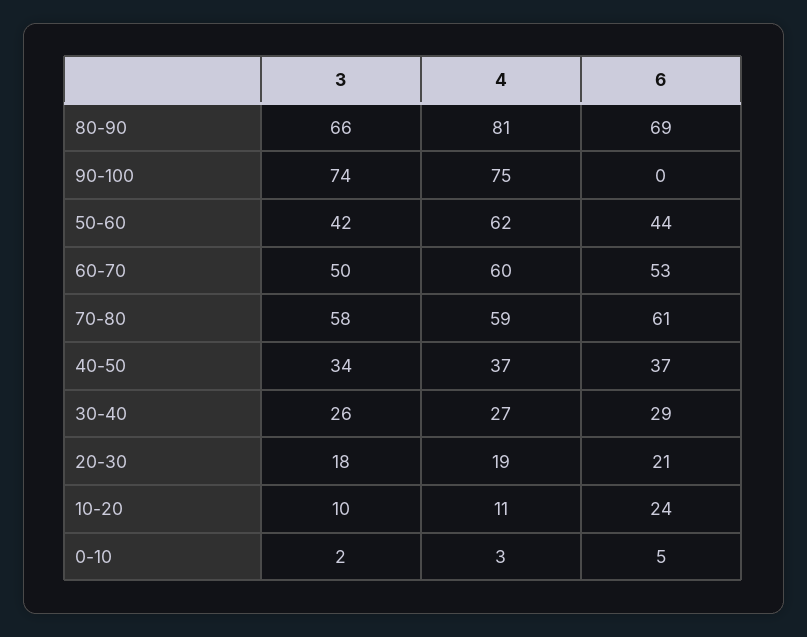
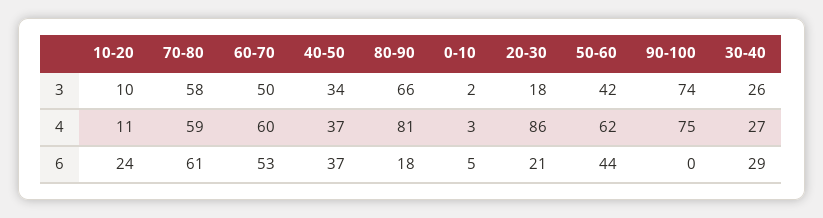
  {
    "3": {
      "80-90": 66,
      "90-100": 74,
      "50-60": 42,
      "60-70": 50,
      "70-80": 58,
      "40-50": 34,
      "30-40": 26,
      "20-30": 18,
      "10-20": 10,
      "0-10": 2
    },
    "4": {
      "80-90": 81,
      "90-100": 75,
      "50-60": 62,
      "60-70": 60,
      "70-80": 59,
      "40-50": 37,
      "30-40": 27,
-     "20-30": 19,
+     "20-30": 86,
      "10-20": 11,
      "0-10": 3
    },
    "6": {
-     "80-90": 69,
+     "80-90": 18,
      "90-100": 0,
      "50-60": 44,
      "60-70": 53,
      "70-80": 61,
      "40-50": 37,
      "30-40": 29,
      "20-30": 21,
      "10-20": 24,
      "0-10": 5
    }
  }

